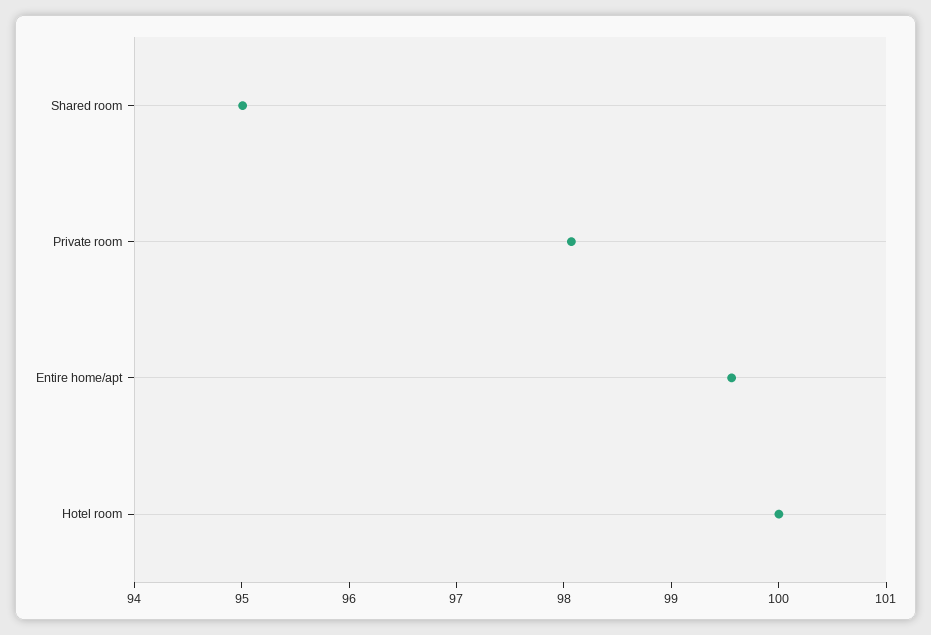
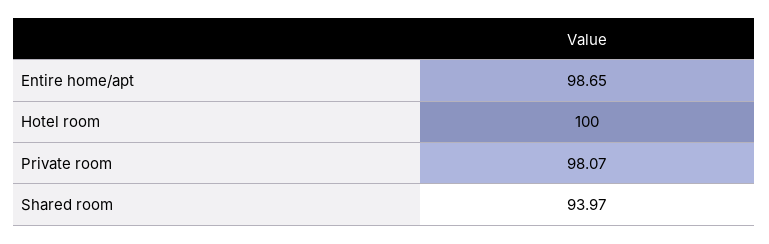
  {
-   "Shared room": 95,
+   "Shared room": 93.97,
    "Private room": 98.07,
-   "Entire home/apt": 99.6,
+   "Entire home/apt": 98.65,
    "Hotel room": 100
  }

